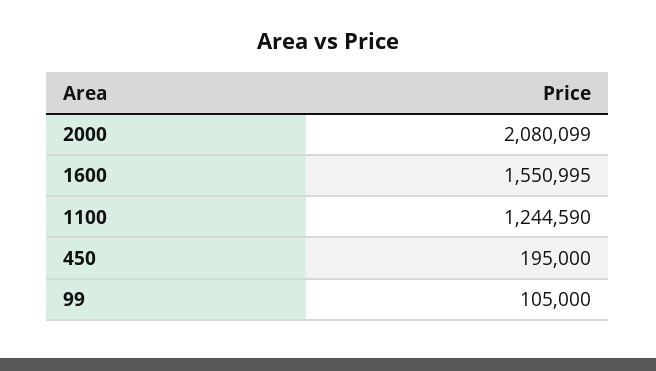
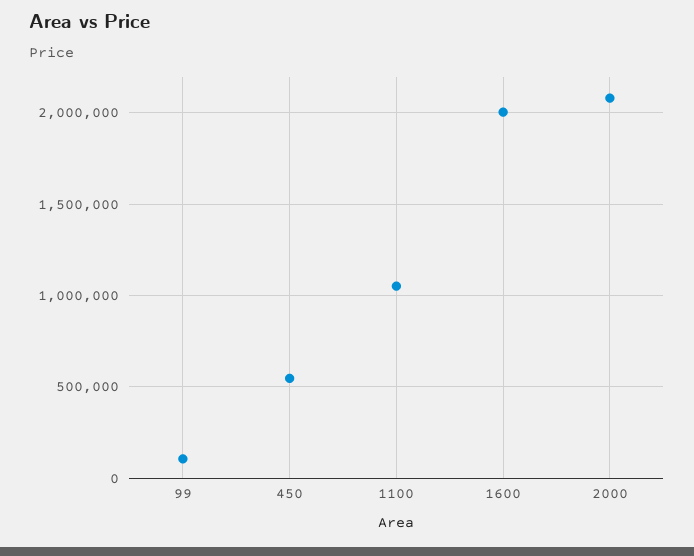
  {
    "2000": 2080099,
-   "1600": 1550995,
+   "1600": 2000000,
-   "1100": 1244590,
+   "1100": 1050000,
-   "450": 195000,
+   "450": 550000,
    "99": 105000
  }

